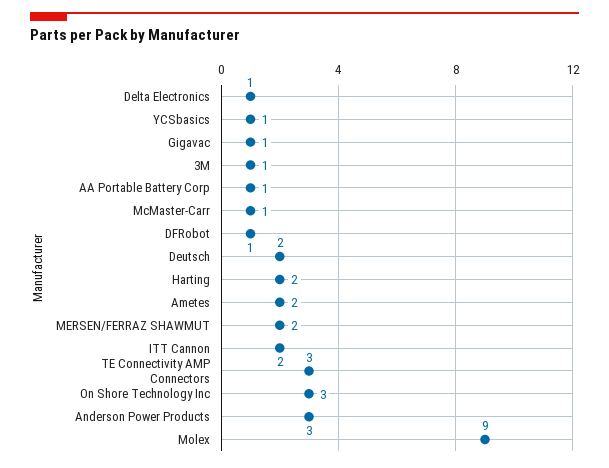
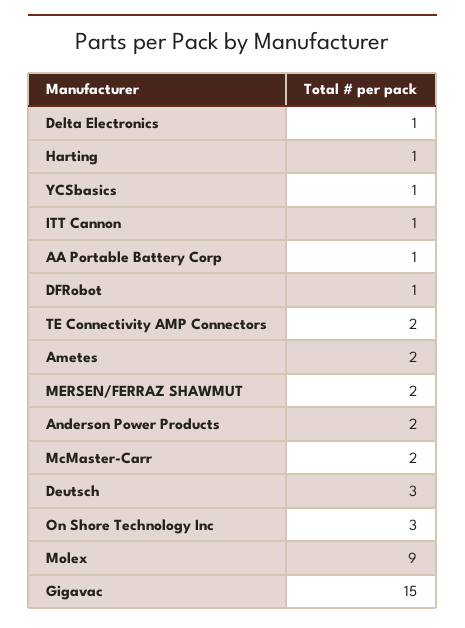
  {
    "Delta Electronics": 1,
    "YCSbasics": 1,
-   "Gigavac": 1,
+   "Gigavac": 15,
-   "3M": 1,
    "AA Portable Battery Corp": 1,
-   "McMaster-Carr": 1,
+   "McMaster-Carr": 2,
    "DFRobot": 1,
-   "Deutsch": 2,
+   "Deutsch": 3,
-   "Harting": 2,
+   "Harting": 1,
    "Ametes": 2,
    "MERSEN/FERRAZ SHAWMUT": 2,
-   "ITT Cannon": 2,
+   "ITT Cannon": 1,
-   "TE Connectivity AMP Connectors": 3,
+   "TE Connectivity AMP Connectors": 2,
    "On Shore Technology Inc": 3,
-   "Anderson Power Products": 3,
+   "Anderson Power Products": 2,
    "Molex": 9
  }

